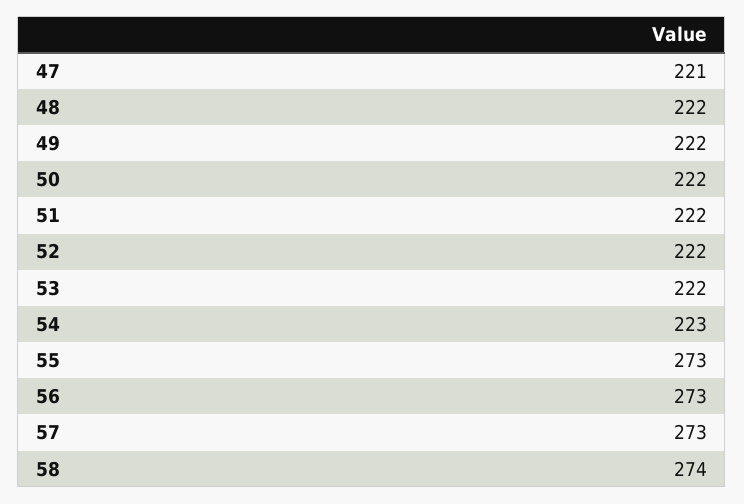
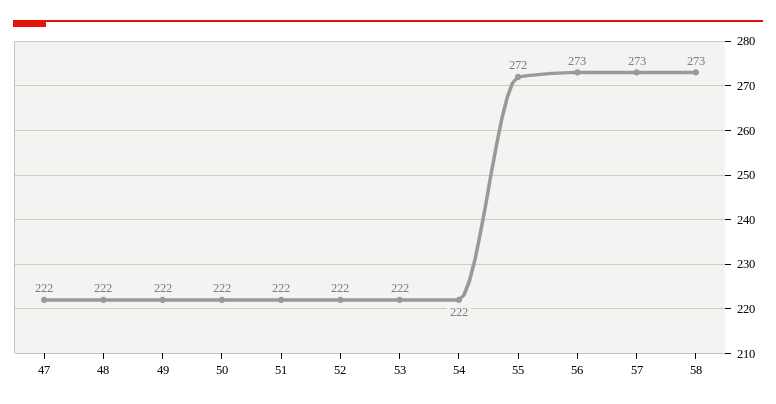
  {
-   "47": 221,
+   "47": 222,
    "48": 222,
    "49": 222,
    "50": 222,
    "51": 222,
    "52": 222,
    "53": 222,
-   "54": 223,
+   "54": 222,
-   "55": 273,
+   "55": 272,
    "56": 273,
    "57": 273,
-   "58": 274
+   "58": 273
  }

